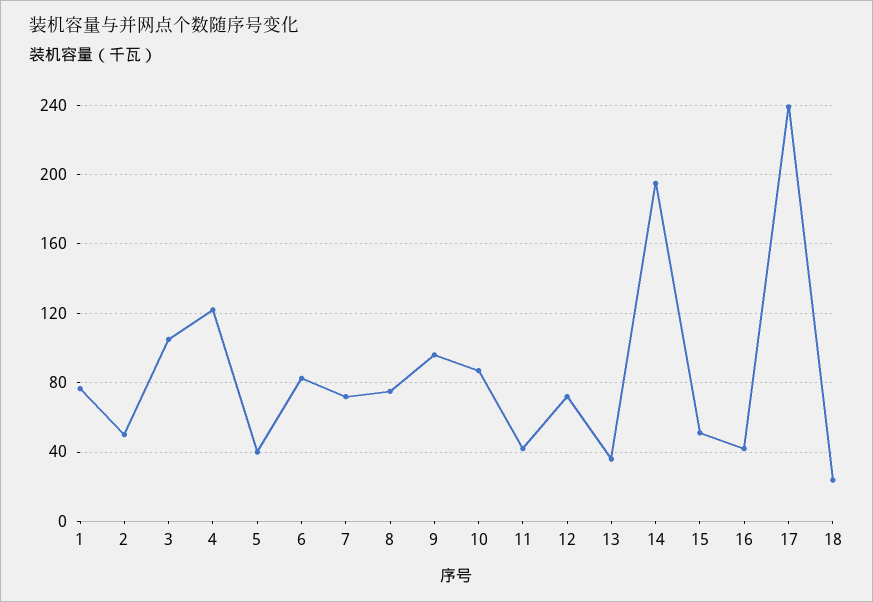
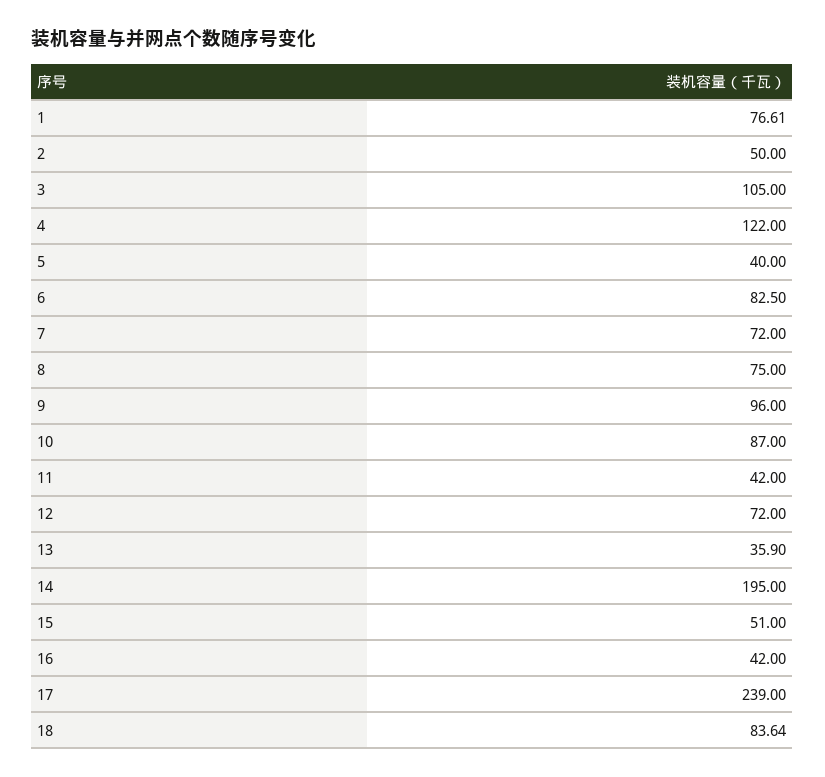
  {
    "1": 76.61,
    "2": 50,
    "3": 105,
    "4": 122,
    "5": 40,
    "6": 82.5,
    "7": 72,
    "8": 75,
    "9": 96,
    "10": 87,
    "11": 42,
    "12": 72,
    "13": 35.9,
    "14": 195,
    "15": 51,
    "16": 42,
    "17": 239,
-   "18": 25
+   "18": 83.64
  }

